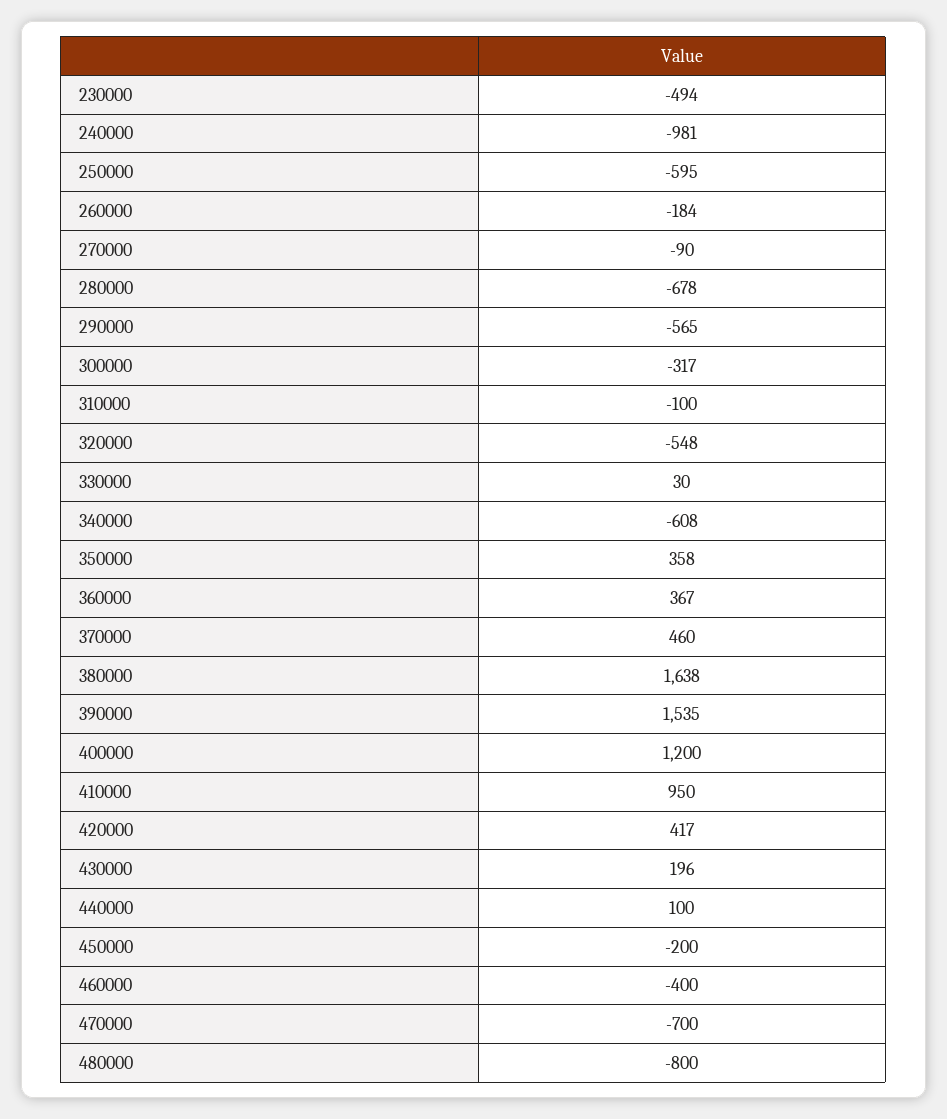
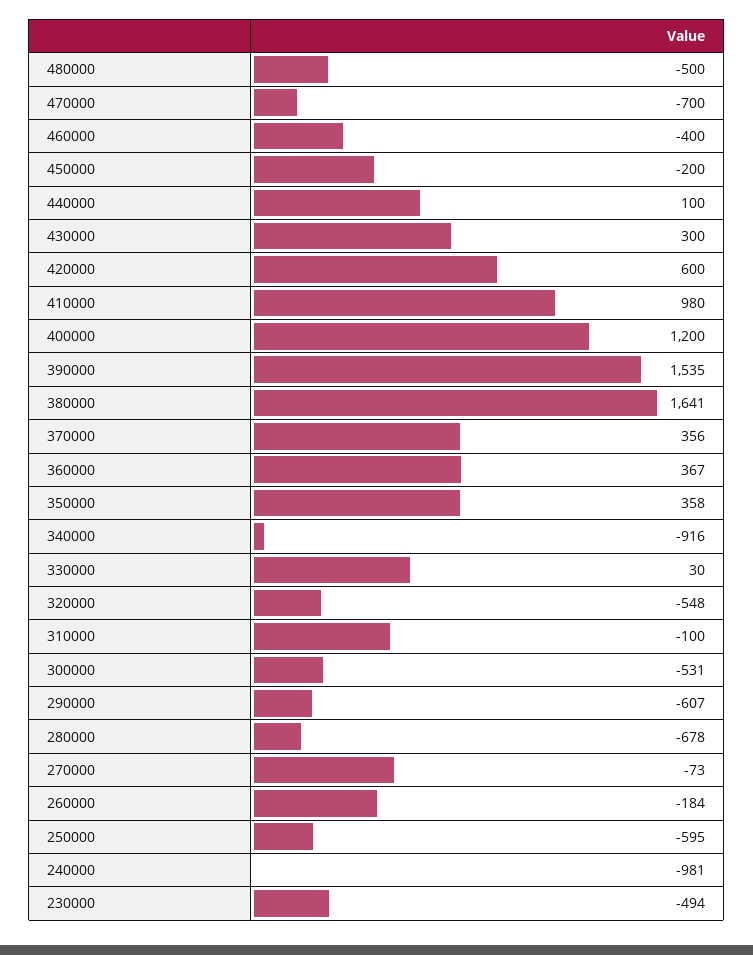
  {
    "230000": -494,
    "240000": -981,
    "250000": -595,
    "260000": -184,
-   "270000": -90,
+   "270000": -73,
    "280000": -678,
-   "290000": -565,
+   "290000": -607,
-   "300000": -317,
+   "300000": -531,
    "310000": -100,
    "320000": -548,
    "330000": 30,
-   "340000": -608,
+   "340000": -916,
    "350000": 358,
    "360000": 367,
-   "370000": 460,
+   "370000": 356,
-   "380000": 1638,
+   "380000": 1641,
    "390000": 1535,
    "400000": 1200,
-   "410000": 950,
+   "410000": 980,
-   "420000": 417,
+   "420000": 600,
-   "430000": 196,
+   "430000": 300,
    "440000": 100,
    "450000": -200,
    "460000": -400,
    "470000": -700,
-   "480000": -800
+   "480000": -500
  }

